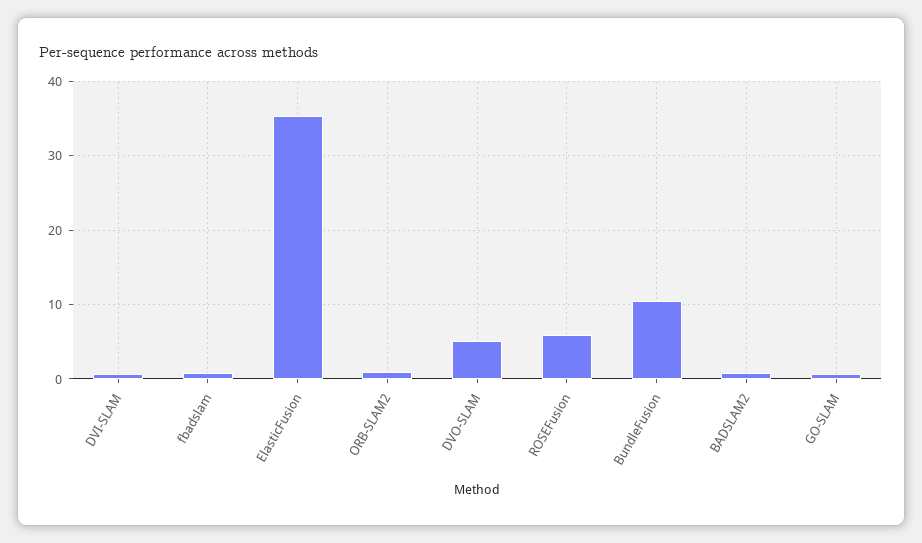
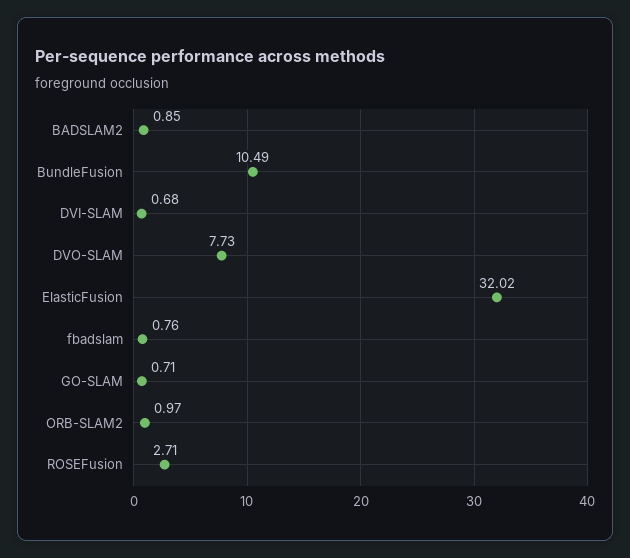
  {
    "DVI-SLAM": 0.68,
    "fbadslam": 0.76,
-   "ElasticFusion": 35,
+   "ElasticFusion": 32.02,
    "ORB-SLAM2": 0.97,
-   "DVO-SLAM": 5,
+   "DVO-SLAM": 7.73,
-   "ROSEFusion": 6,
+   "ROSEFusion": 2.71,
    "BundleFusion": 10.49,
    "BADSLAM2": 0.85,
    "GO-SLAM": 0.71
  }

